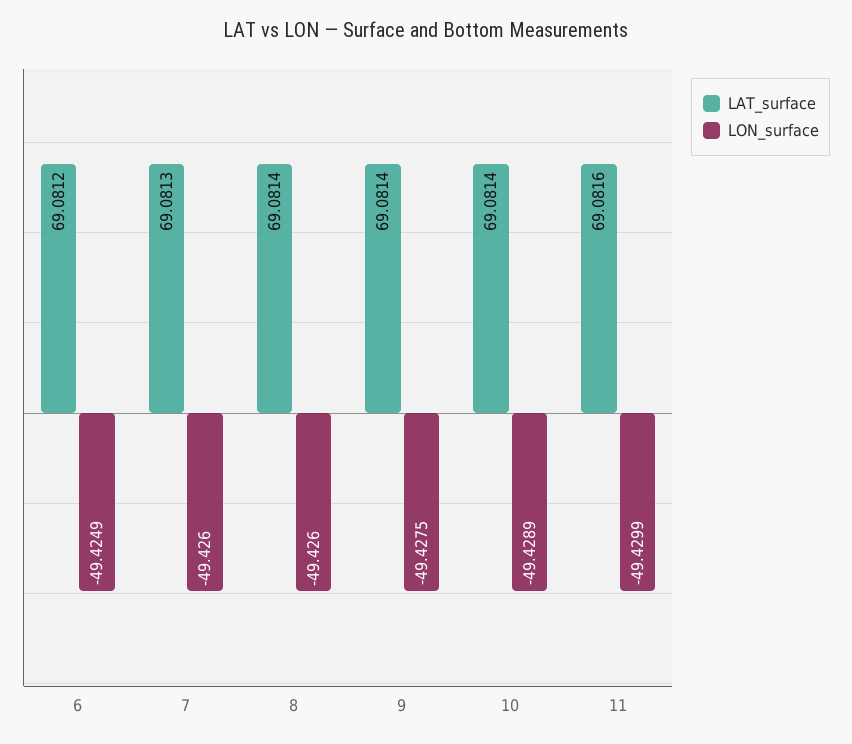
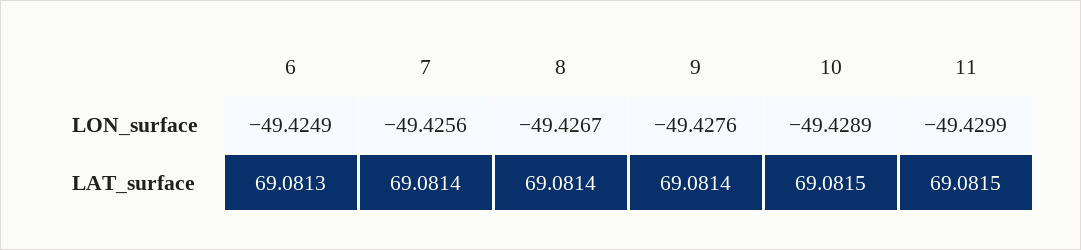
  {
    "LAT_surface": {
-     "6": 69.0812,
+     "6": 69.0813,
-     "7": 69.0813,
+     "7": 69.0814,
      "8": 69.0814,
      "9": 69.0814,
-     "10": 69.0814,
+     "10": 69.0815,
-     "11": 69.0816
+     "11": 69.0815
    },
    "LON_surface": {
      "6": -49.4249,
-     "7": -49.426,
+     "7": -49.4256,
-     "8": -49.426,
+     "8": -49.4267,
-     "9": -49.4275,
+     "9": -49.4276,
      "10": -49.4289,
      "11": -49.4299
    }
  }

